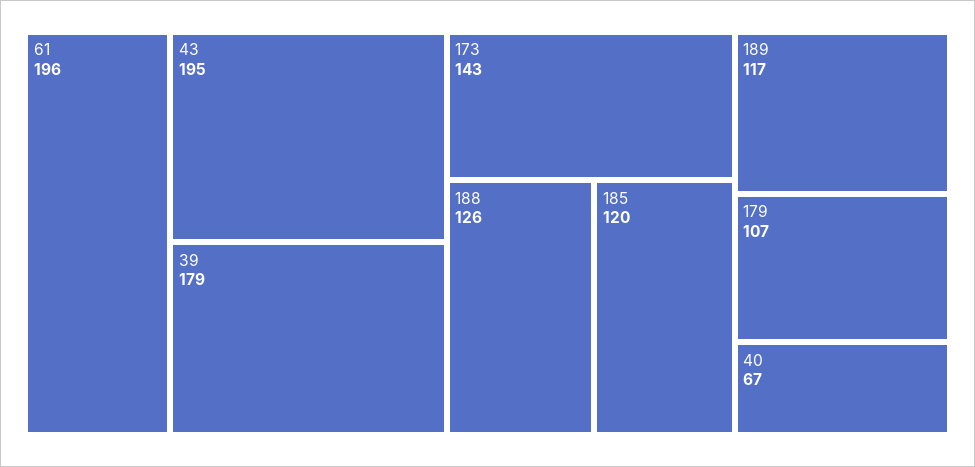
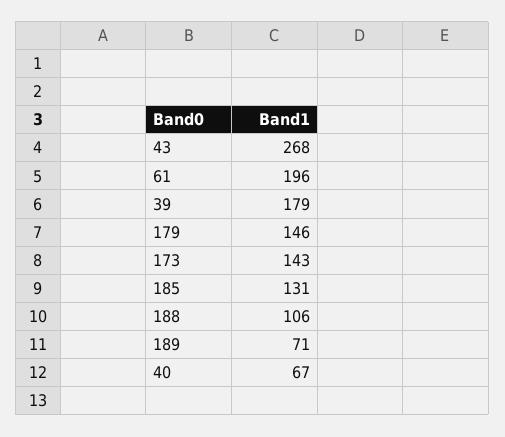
  {
    "61": 196,
-   "43": 195,
+   "43": 268,
    "39": 179,
    "173": 143,
-   "188": 126,
+   "188": 106,
-   "185": 120,
+   "185": 131,
-   "189": 117,
+   "189": 71,
-   "179": 107,
+   "179": 146,
    "40": 67
  }

